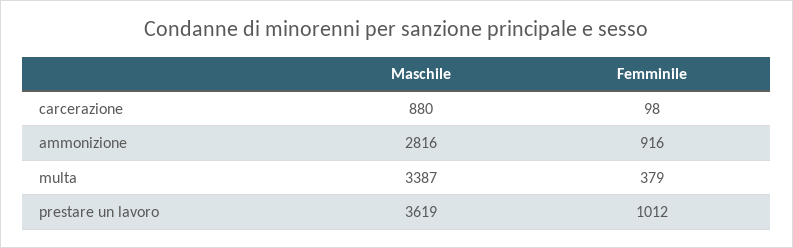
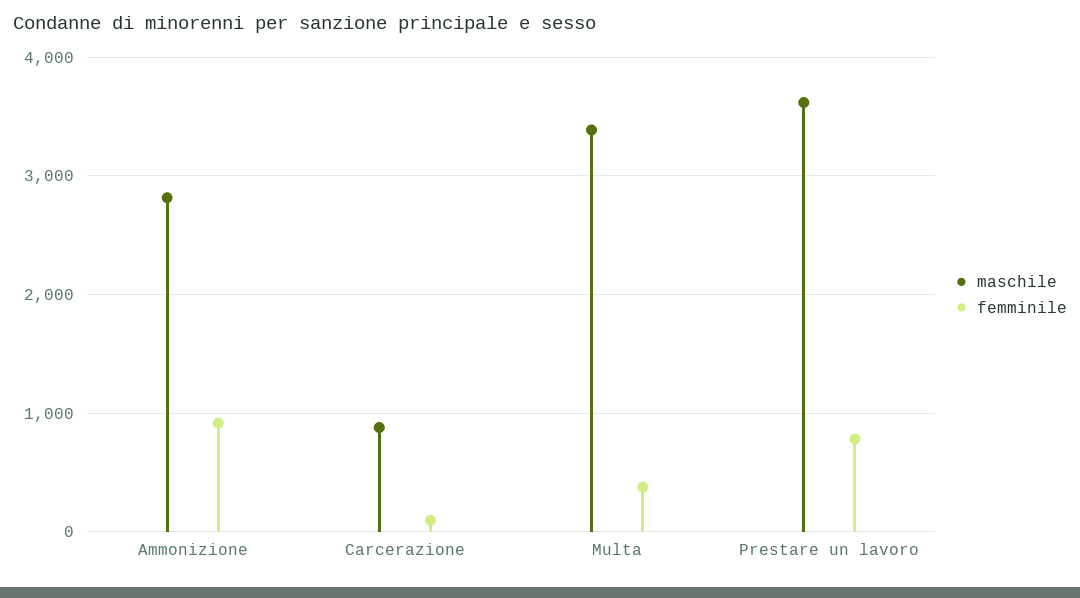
  {
    "Maschile": {
      "carcerazione": 880,
      "ammonizione": 2816,
      "multa": 3387,
      "prestare un lavoro": 3619
    },
    "Femminile": {
      "carcerazione": 98,
      "ammonizione": 916,
      "multa": 379,
-     "prestare un lavoro": 1012
+     "prestare un lavoro": 800
    }
  }

